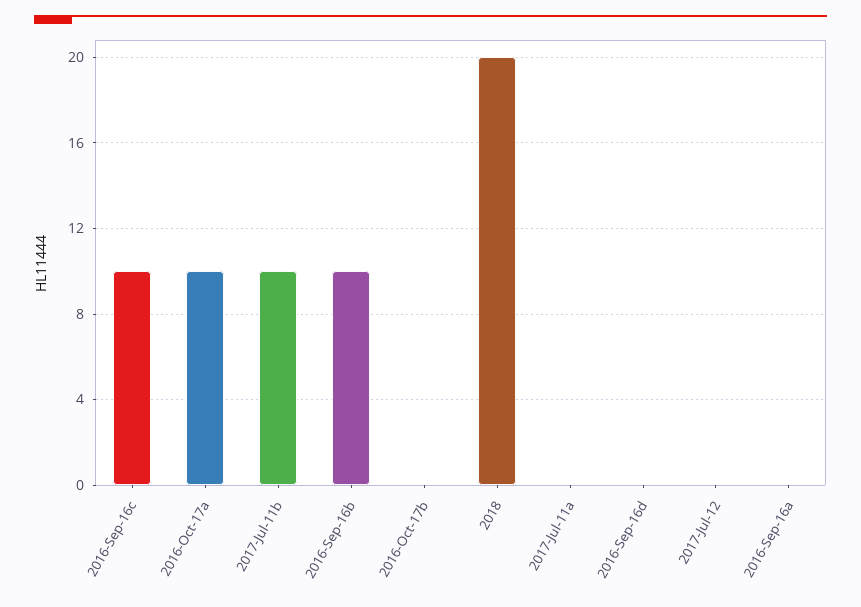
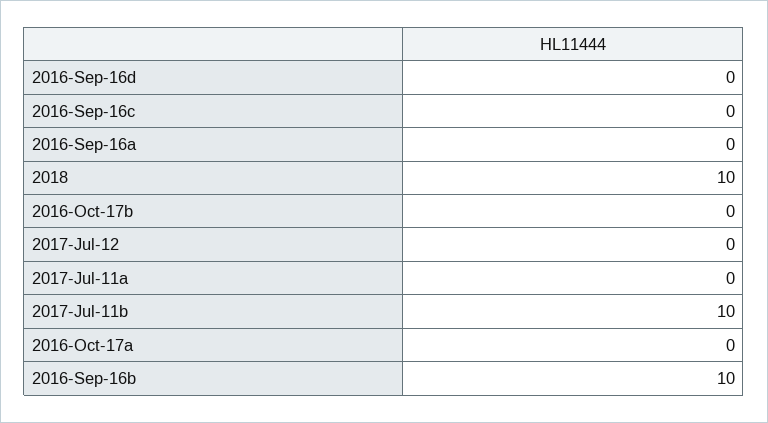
  {
-   "2016-Sep-16c": 10,
+   "2016-Sep-16c": 0,
-   "2016-Oct-17a": 10,
+   "2016-Oct-17a": 0,
    "2017-Jul-11b": 10,
    "2016-Sep-16b": 10,
    "2016-Oct-17b": 0,
-   "2018": 20,
+   "2018": 10,
    "2017-Jul-11a": 0,
    "2016-Sep-16d": 0,
    "2017-Jul-12": 0,
    "2016-Sep-16a": 0
  }

